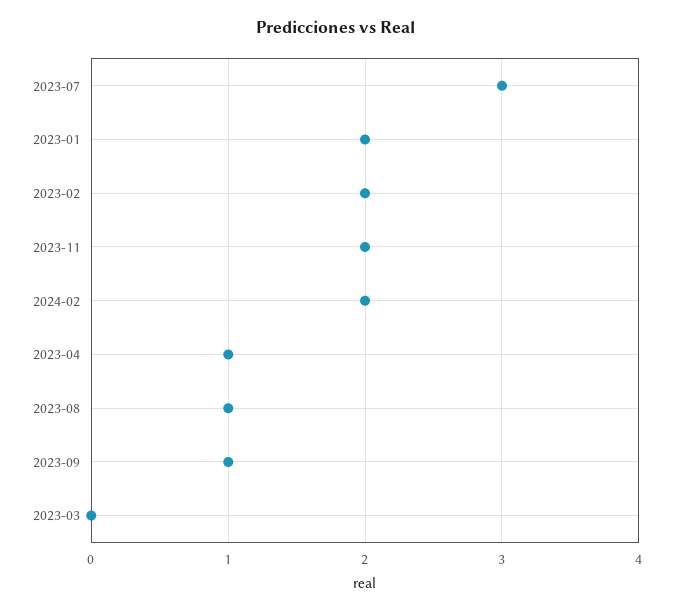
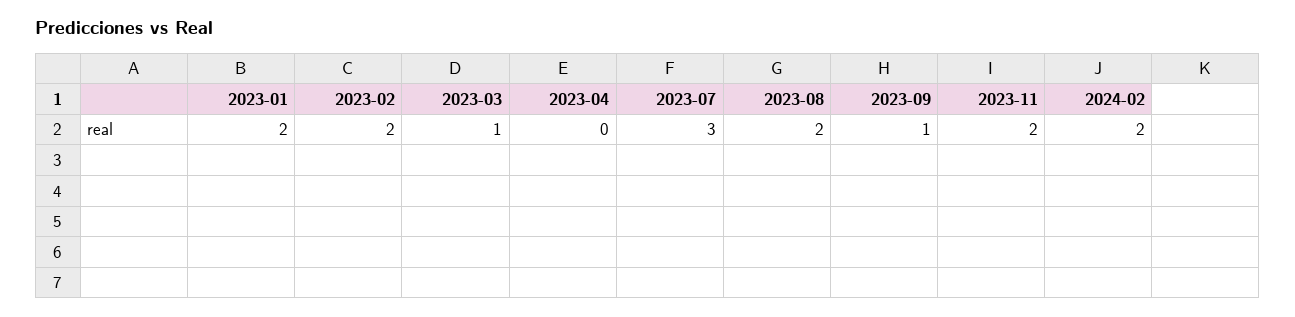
  {
    "2023-07": 3,
    "2023-01": 2,
    "2023-02": 2,
    "2023-11": 2,
    "2024-02": 2,
-   "2023-04": 1,
+   "2023-04": 0,
-   "2023-08": 1,
+   "2023-08": 2,
    "2023-09": 1,
-   "2023-03": 0
+   "2023-03": 1
  }

